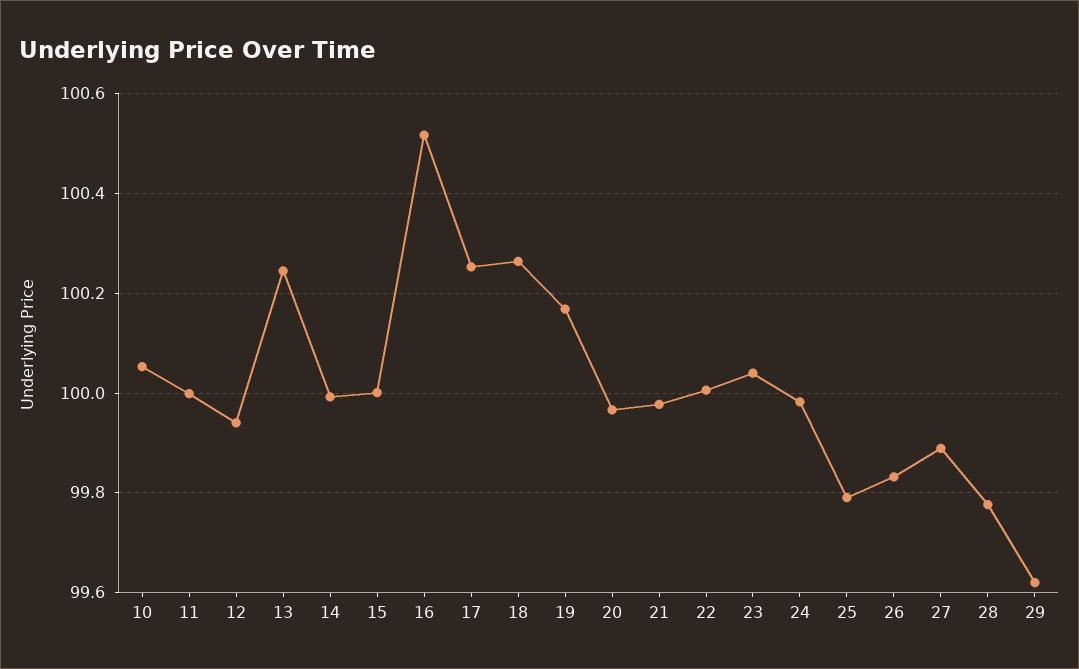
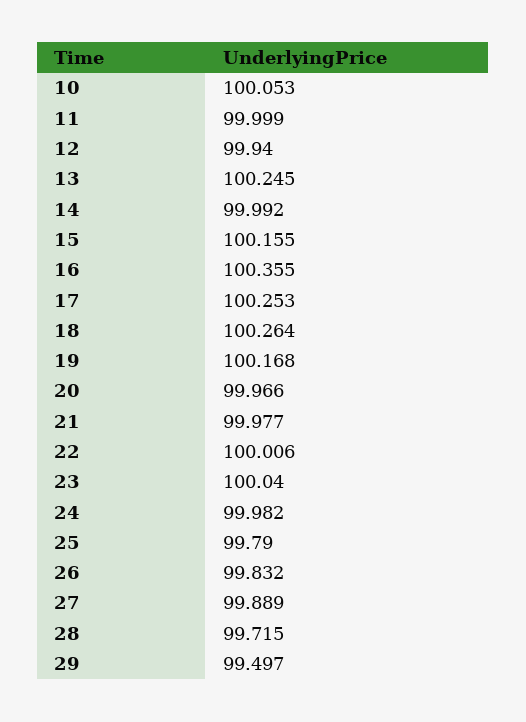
  {
    "10": 100.053,
    "11": 99.999,
    "12": 99.94,
    "13": 100.245,
    "14": 99.992,
-   "15": 100,
+   "15": 100.155,
-   "16": 100.52,
+   "16": 100.355,
    "17": 100.253,
    "18": 100.264,
    "19": 100.168,
    "20": 99.966,
    "21": 99.977,
    "22": 100.006,
    "23": 100.04,
    "24": 99.982,
    "25": 99.79,
    "26": 99.832,
    "27": 99.889,
-   "28": 99.78,
+   "28": 99.715,
-   "29": 99.62
+   "29": 99.497
  }

